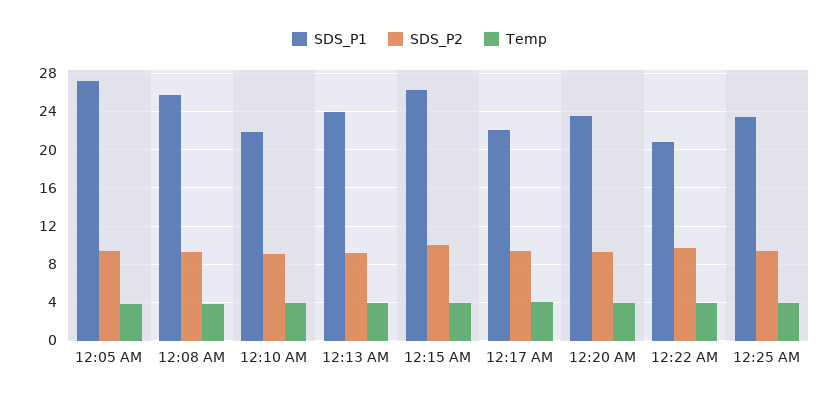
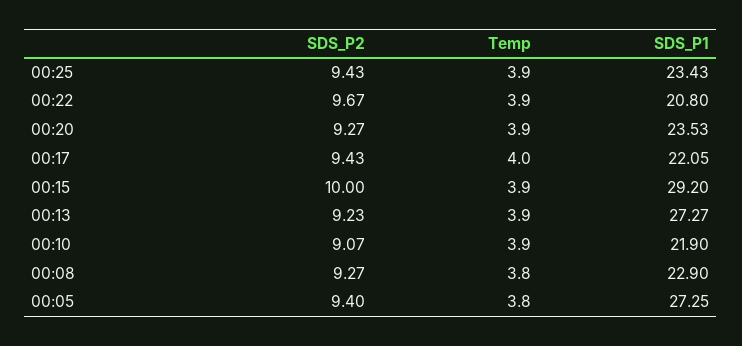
  {
    "SDS_P1": {
      "12:05 AM": 27.25,
-     "12:08 AM": 26,
+     "12:08 AM": 22.9,
      "12:10 AM": 21.9,
-     "12:13 AM": 24,
+     "12:13 AM": 27.27,
-     "12:15 AM": 26,
+     "12:15 AM": 29.2,
      "12:17 AM": 22.05,
      "12:20 AM": 23.53,
      "12:22 AM": 20.8,
      "12:25 AM": 23.43
    },
    "SDS_P2": {
      "12:05 AM": 9.4,
      "12:08 AM": 9.27,
      "12:10 AM": 9.07,
      "12:13 AM": 9.23,
      "12:15 AM": 10,
      "12:17 AM": 9.43,
      "12:20 AM": 9.27,
      "12:22 AM": 9.67,
      "12:25 AM": 9.43
    },
    "Temp": {
      "12:05 AM": 3.8,
      "12:08 AM": 3.8,
      "12:10 AM": 3.9,
      "12:13 AM": 3.9,
      "12:15 AM": 3.9,
      "12:17 AM": 4,
      "12:20 AM": 3.9,
      "12:22 AM": 3.9,
      "12:25 AM": 3.9
    }
  }

